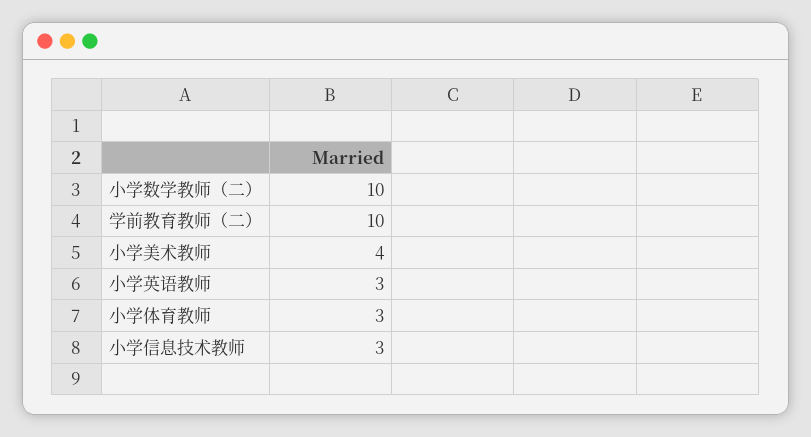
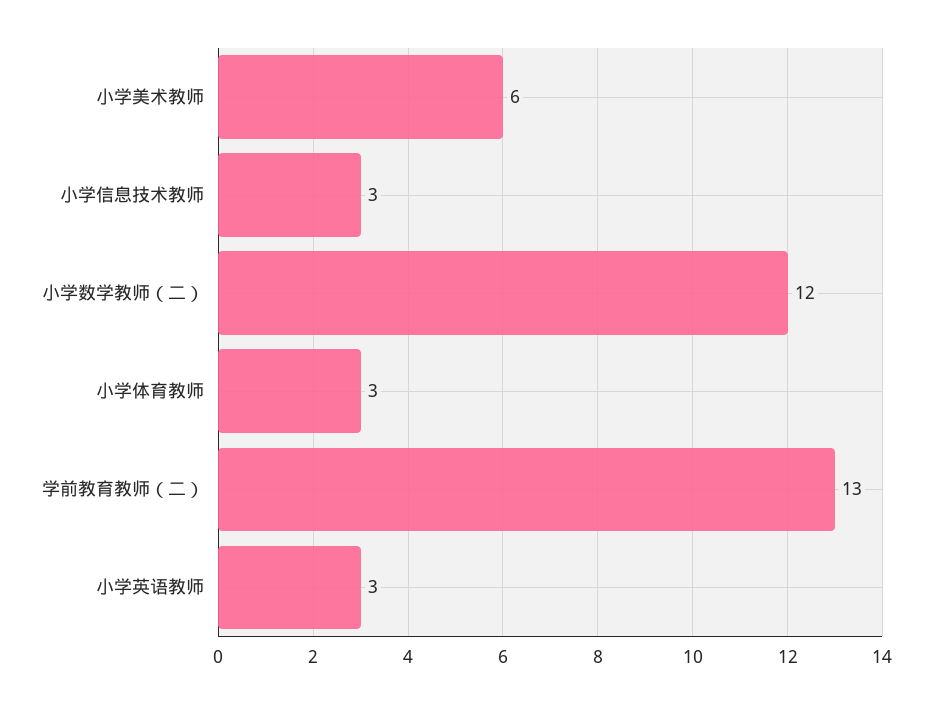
  {
-   "小学数学教师（二）": 10,
+   "小学数学教师（二）": 12,
-   "学前教育教师（二）": 10,
+   "学前教育教师（二）": 13,
-   "小学美术教师": 4,
+   "小学美术教师": 6,
    "小学英语教师": 3,
    "小学体育教师": 3,
    "小学信息技术教师": 3
  }

